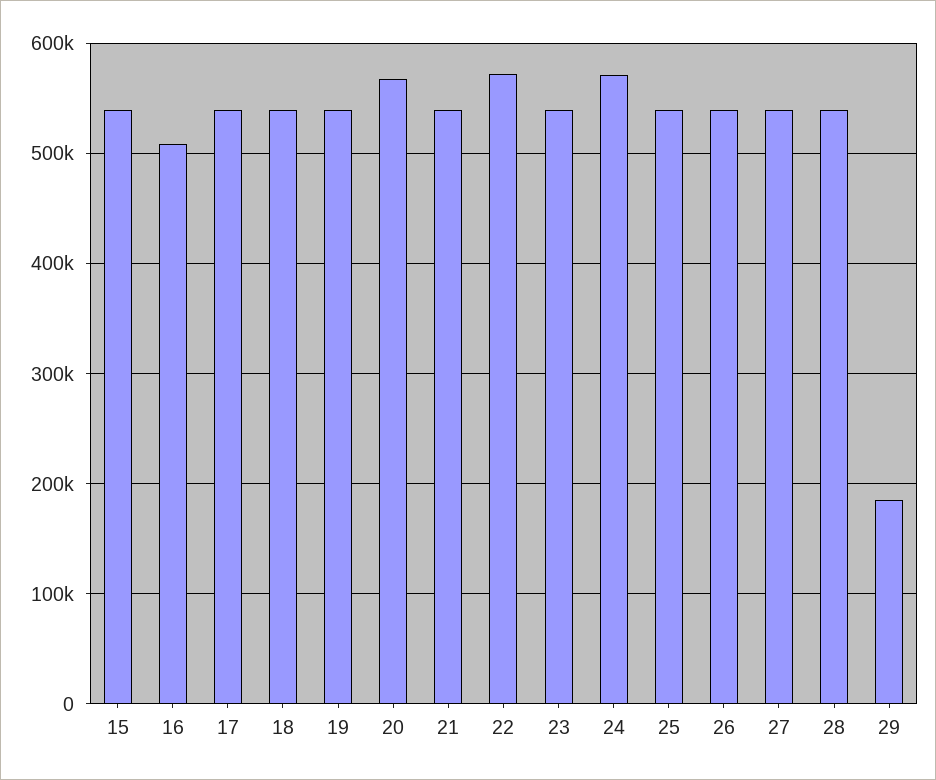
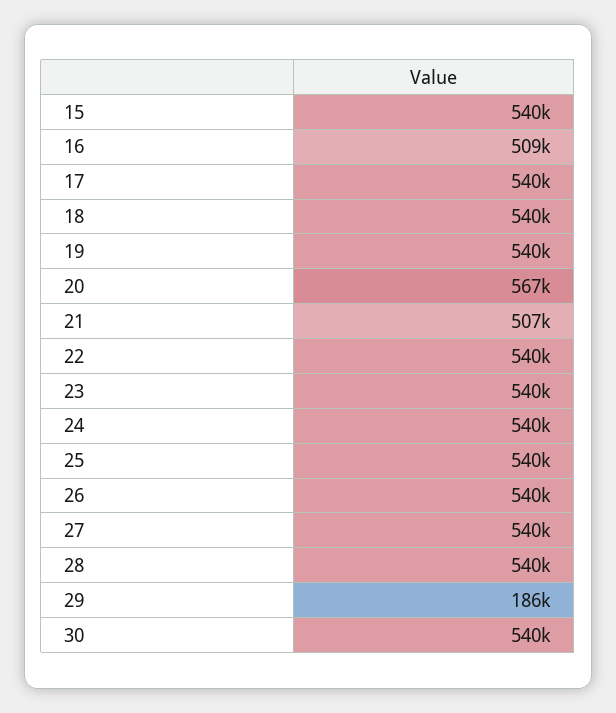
  {
    "15": 540000,
    "16": 509000,
    "17": 540000,
    "18": 540000,
    "19": 540000,
    "20": 567000,
-   "21": 540000,
+   "21": 507000,
-   "22": 570000,
+   "22": 540000,
    "23": 540000,
-   "24": 570000,
+   "24": 540000,
    "25": 540000,
    "26": 540000,
    "27": 540000,
    "28": 540000,
-   "29": 186000
+   "29": 186000,
+   "30": 540000
  }

